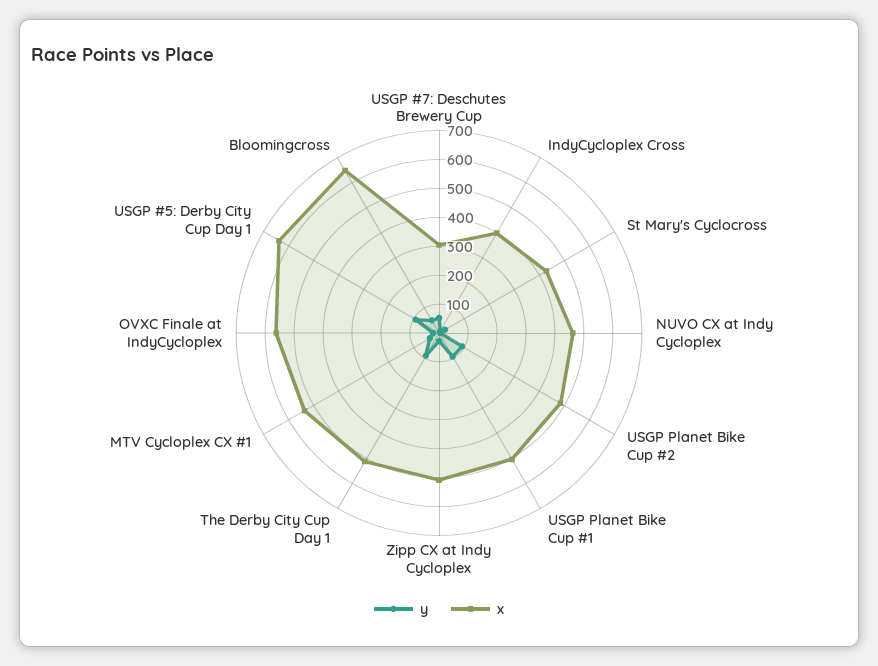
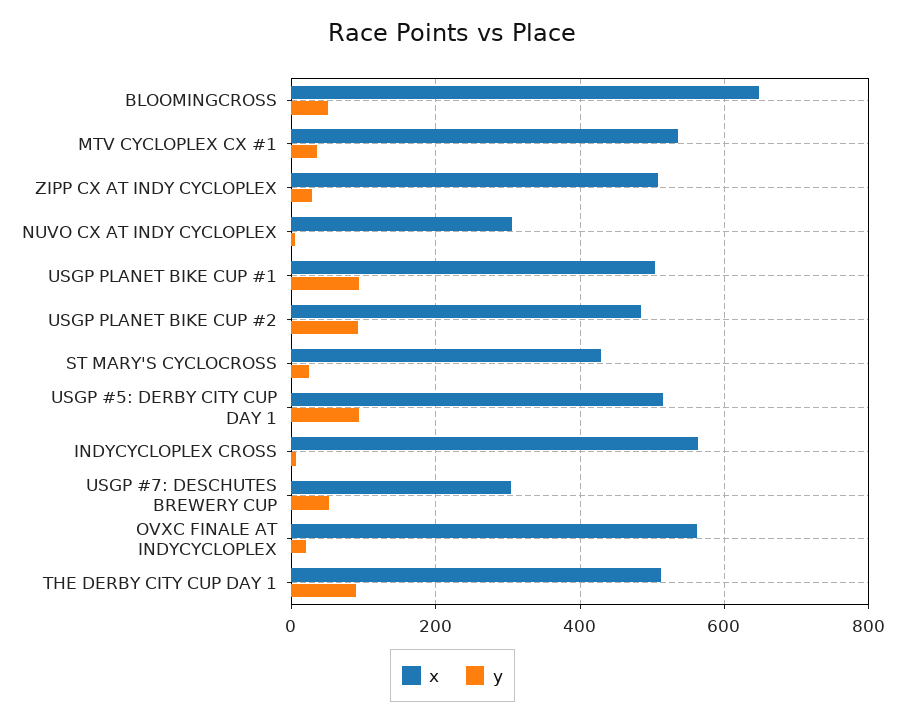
  {
    "y": {
      "USGP #7: Deschutes Brewery Cup": 60,
      "IndyCycloplex Cross": 0,
      "St Mary's Cyclocross": 20,
      "NUVO CX at Indy Cycloplex": 0,
      "USGP Planet Bike Cup #2": 100,
      "USGP Planet Bike Cup #1": 100,
      "Zipp CX at Indy Cycloplex": 20,
      "The Derby City Cup Day 1": 100,
      "MTV Cycloplex CX #1": 40,
      "OVXC Finale at IndyCycloplex": 20,
      "USGP #5: Derby City Cup Day 1": 100,
      "Bloomingcross": 60
    },
    "x": {
      "USGP #7: Deschutes Brewery Cup": 300,
-     "IndyCycloplex Cross": 400,
+     "IndyCycloplex Cross": 560,
      "St Mary's Cyclocross": 420,
-     "NUVO CX at Indy Cycloplex": 450,
+     "NUVO CX at Indy Cycloplex": 300,
      "USGP Planet Bike Cup #2": 480,
      "USGP Planet Bike Cup #1": 500,
      "Zipp CX at Indy Cycloplex": 500,
      "The Derby City Cup Day 1": 520,
      "MTV Cycloplex CX #1": 540,
      "OVXC Finale at IndyCycloplex": 560,
-     "USGP #5: Derby City Cup Day 1": 650,
+     "USGP #5: Derby City Cup Day 1": 520,
      "Bloomingcross": 640
    }
  }

